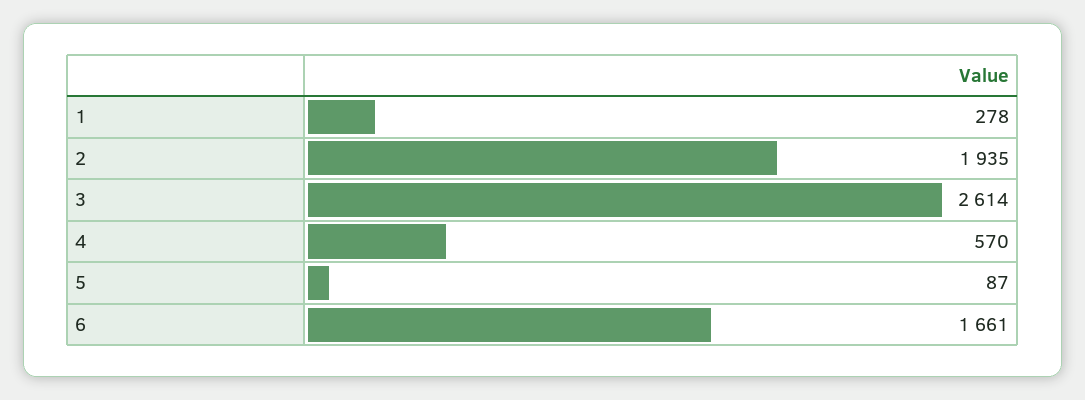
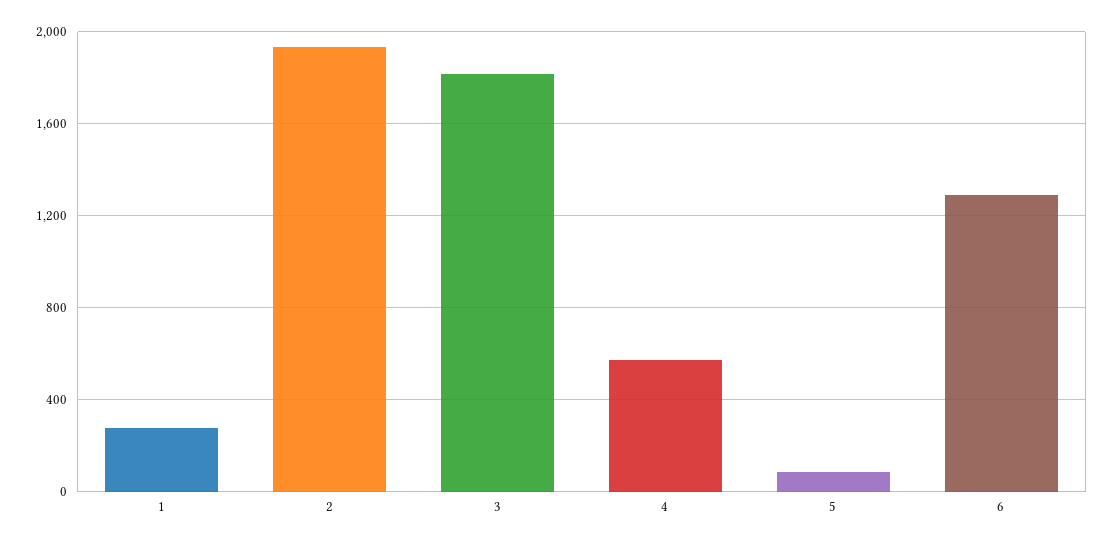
  {
    "1": 278,
    "2": 1935,
-   "3": 2614,
+   "3": 1800,
    "4": 570,
    "5": 87,
-   "6": 1661
+   "6": 1300
  }

